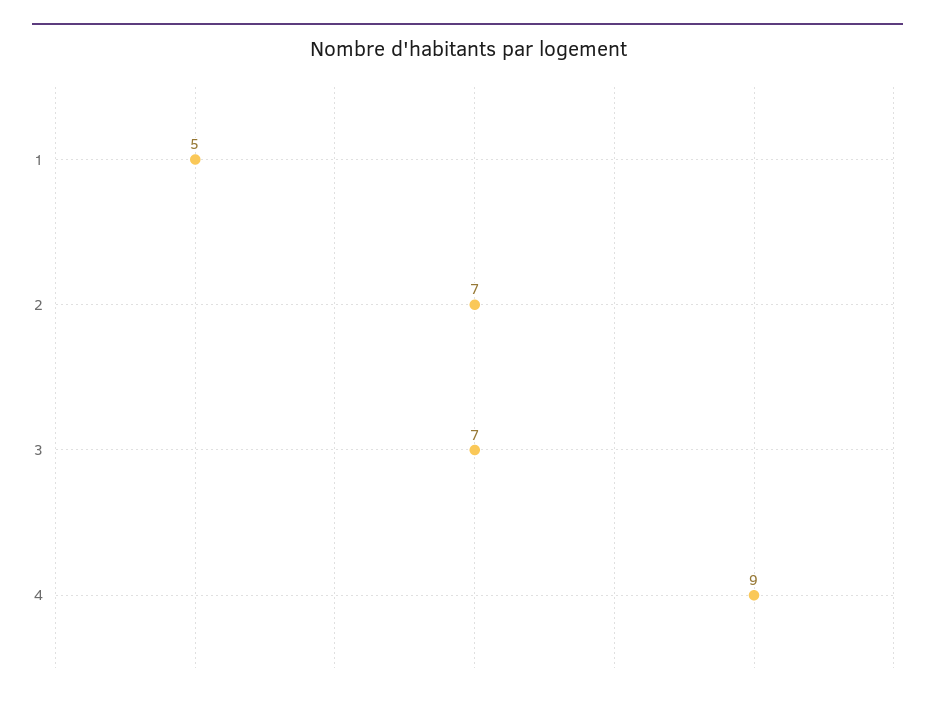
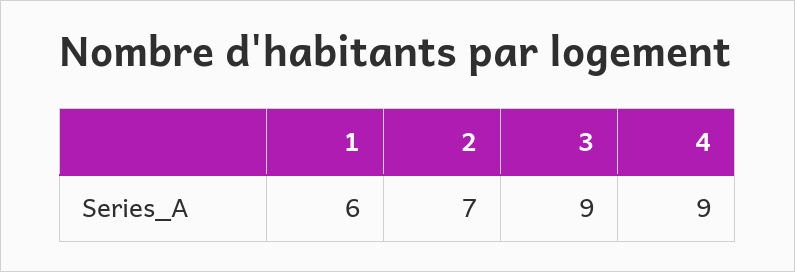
  {
-   "1": 5,
+   "1": 6,
    "2": 7,
-   "3": 7,
+   "3": 9,
    "4": 9
  }

